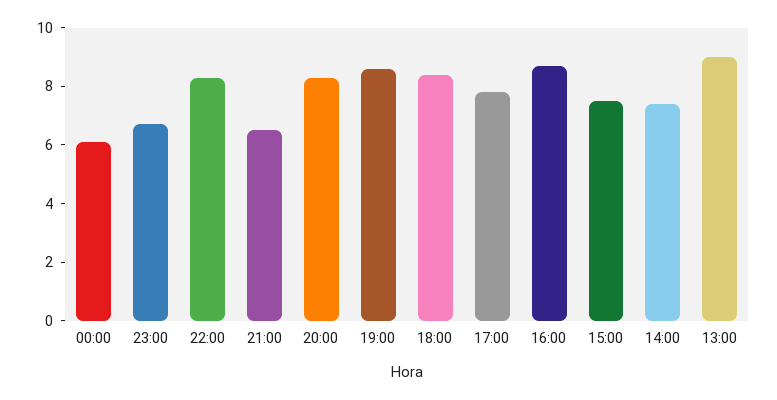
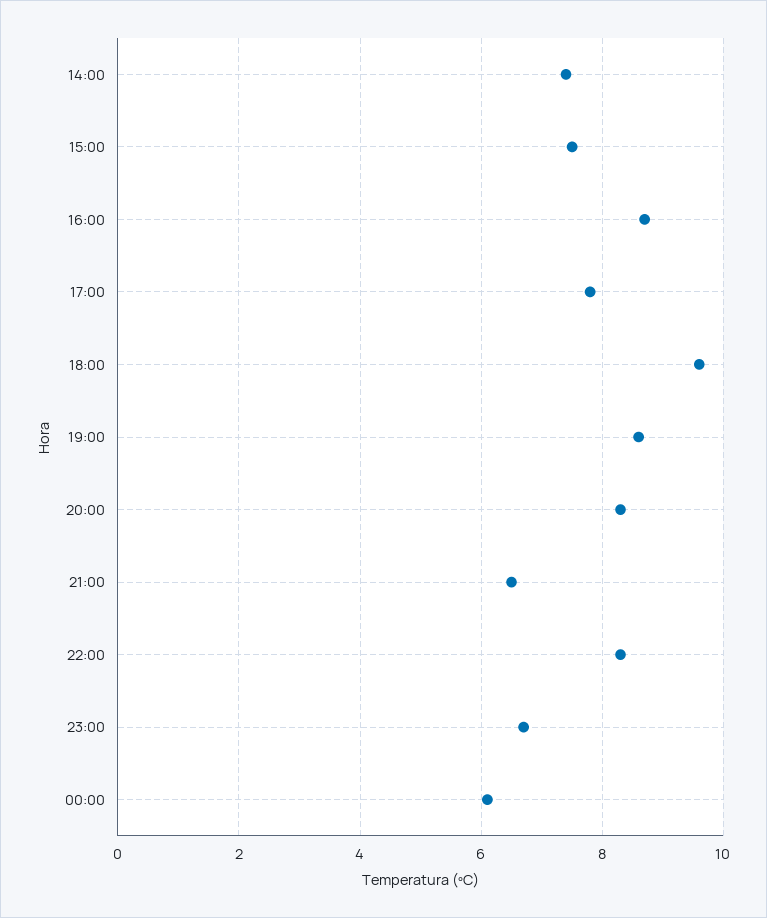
  {
    "00:00": 6,
    "23:00": 6.5,
    "22:00": 8.5,
    "21:00": 6.5,
    "20:00": 8.5,
    "19:00": 8.5,
-   "18:00": 8.5,
+   "18:00": 9.5,
    "17:00": 8,
    "16:00": 8.5,
    "15:00": 7.5,
-   "14:00": 7.5,
+   "14:00": 7.5
-   "13:00": 9
  }

